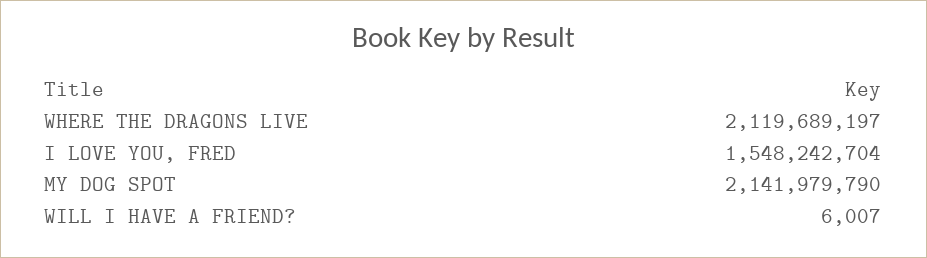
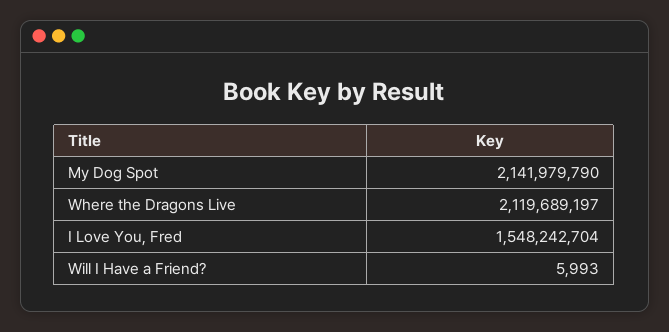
  {
    "WHERE THE DRAGONS LIVE": 2119689197,
    "I LOVE YOU, FRED": 1548242704,
    "MY DOG SPOT": 2141979790,
-   "WILL I HAVE A FRIEND?": 6007
+   "WILL I HAVE A FRIEND?": 5993
  }

